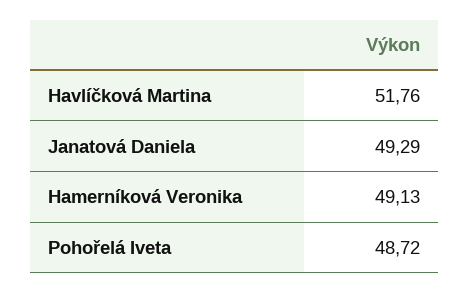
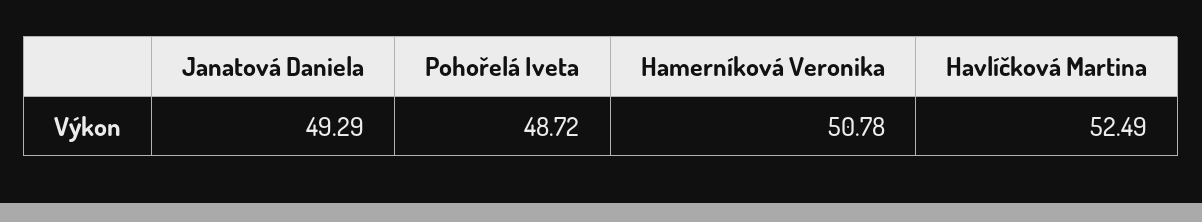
  {
-   "Havlíčková Martina": 51.76,
+   "Havlíčková Martina": 52.49,
    "Janatová Daniela": 49.29,
-   "Hamerníková Veronika": 49.13,
+   "Hamerníková Veronika": 50.78,
    "Pohořelá Iveta": 48.72
  }

